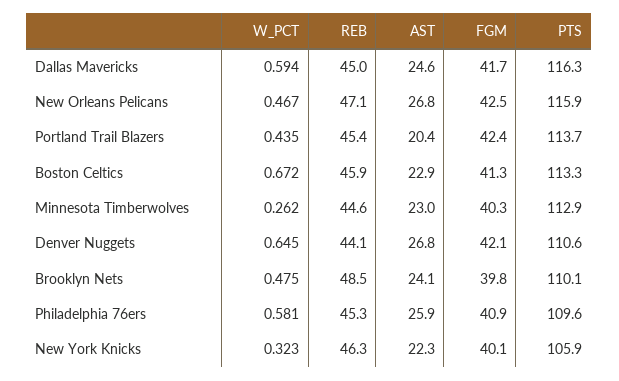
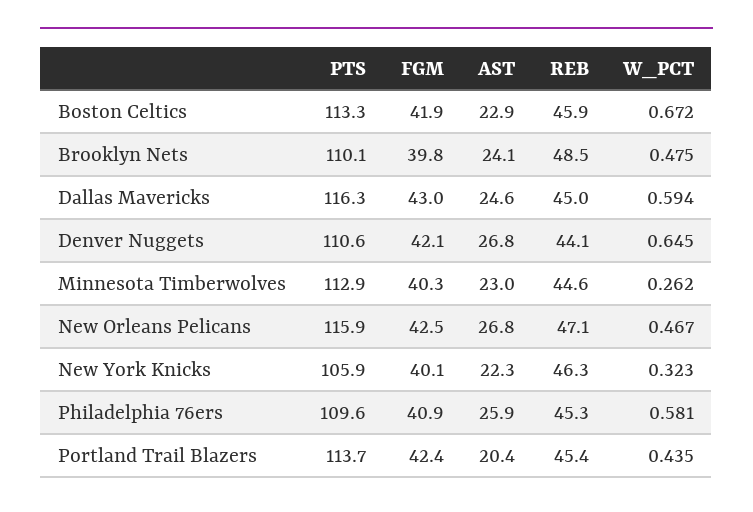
  {
    "W_PCT": {
      "Dallas Mavericks": 0.594,
      "New Orleans Pelicans": 0.467,
      "Portland Trail Blazers": 0.435,
      "Boston Celtics": 0.672,
      "Minnesota Timberwolves": 0.262,
      "Denver Nuggets": 0.645,
      "Brooklyn Nets": 0.475,
      "Philadelphia 76ers": 0.581,
      "New York Knicks": 0.323
    },
    "REB": {
      "Dallas Mavericks": 45,
      "New Orleans Pelicans": 47.1,
      "Portland Trail Blazers": 45.4,
      "Boston Celtics": 45.9,
      "Minnesota Timberwolves": 44.6,
      "Denver Nuggets": 44.1,
      "Brooklyn Nets": 48.5,
      "Philadelphia 76ers": 45.3,
      "New York Knicks": 46.3
    },
    "AST": {
      "Dallas Mavericks": 24.6,
      "New Orleans Pelicans": 26.8,
      "Portland Trail Blazers": 20.4,
      "Boston Celtics": 22.9,
      "Minnesota Timberwolves": 23,
      "Denver Nuggets": 26.8,
      "Brooklyn Nets": 24.1,
      "Philadelphia 76ers": 25.9,
      "New York Knicks": 22.3
    },
    "FGM": {
-     "Dallas Mavericks": 41.7,
+     "Dallas Mavericks": 43,
      "New Orleans Pelicans": 42.5,
      "Portland Trail Blazers": 42.4,
-     "Boston Celtics": 41.3,
+     "Boston Celtics": 41.9,
      "Minnesota Timberwolves": 40.3,
      "Denver Nuggets": 42.1,
      "Brooklyn Nets": 39.8,
      "Philadelphia 76ers": 40.9,
      "New York Knicks": 40.1
    },
    "PTS": {
      "Dallas Mavericks": 116.3,
      "New Orleans Pelicans": 115.9,
      "Portland Trail Blazers": 113.7,
      "Boston Celtics": 113.3,
      "Minnesota Timberwolves": 112.9,
      "Denver Nuggets": 110.6,
      "Brooklyn Nets": 110.1,
      "Philadelphia 76ers": 109.6,
      "New York Knicks": 105.9
    }
  }

